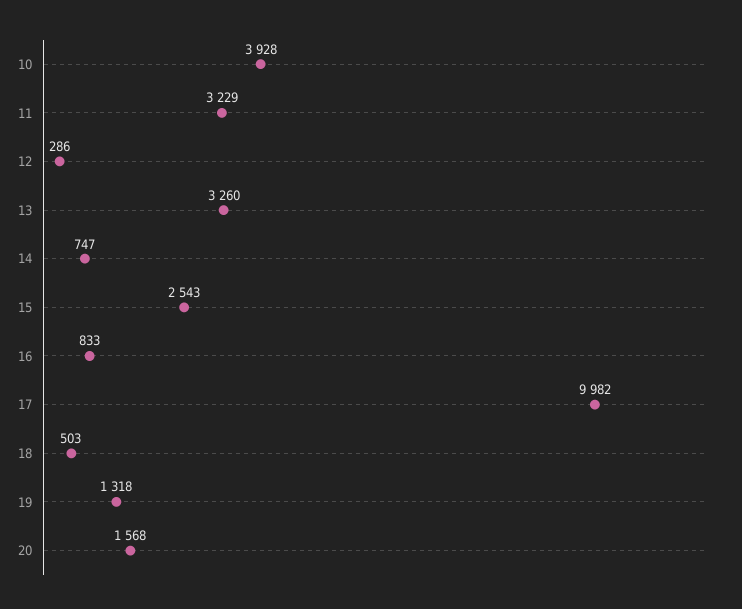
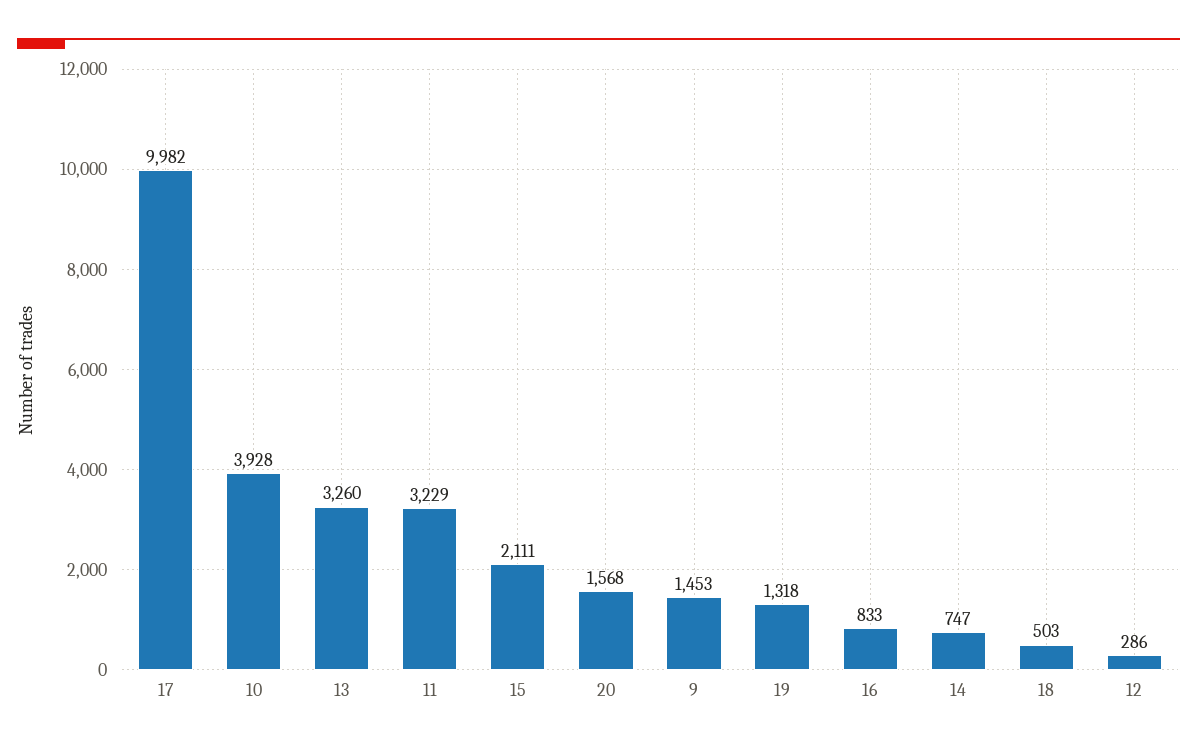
  {
    "10": 3928,
    "11": 3229,
    "12": 286,
    "13": 3260,
    "14": 747,
-   "15": 2543,
+   "15": 2111,
    "16": 833,
    "17": 9982,
    "18": 503,
    "19": 1318,
-   "20": 1568
+   "20": 1568,
+   "9": 1453
  }

